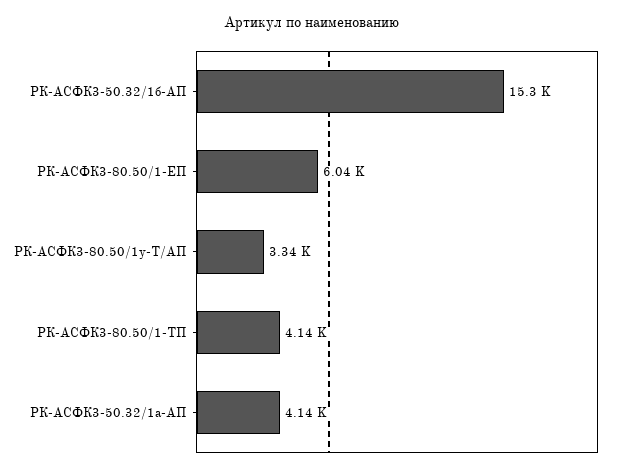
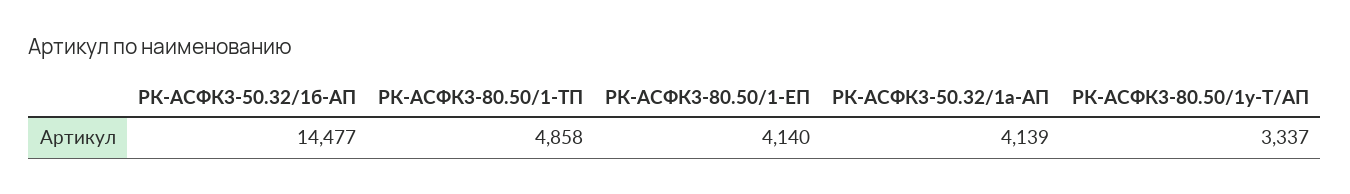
  {
-   "РК-АСФК3-50.32/1б-АП": 15300,
+   "РК-АСФК3-50.32/1б-АП": 14477,
-   "РК-АСФК3-80.50/1-ЕП": 6040,
+   "РК-АСФК3-80.50/1-ЕП": 4140,
    "РК-АСФК3-80.50/1у-Т/АП": 3337,
-   "РК-АСФК3-80.50/1-ТП": 4140,
+   "РК-АСФК3-80.50/1-ТП": 4858,
    "РК-АСФК3-50.32/1а-АП": 4139
  }

